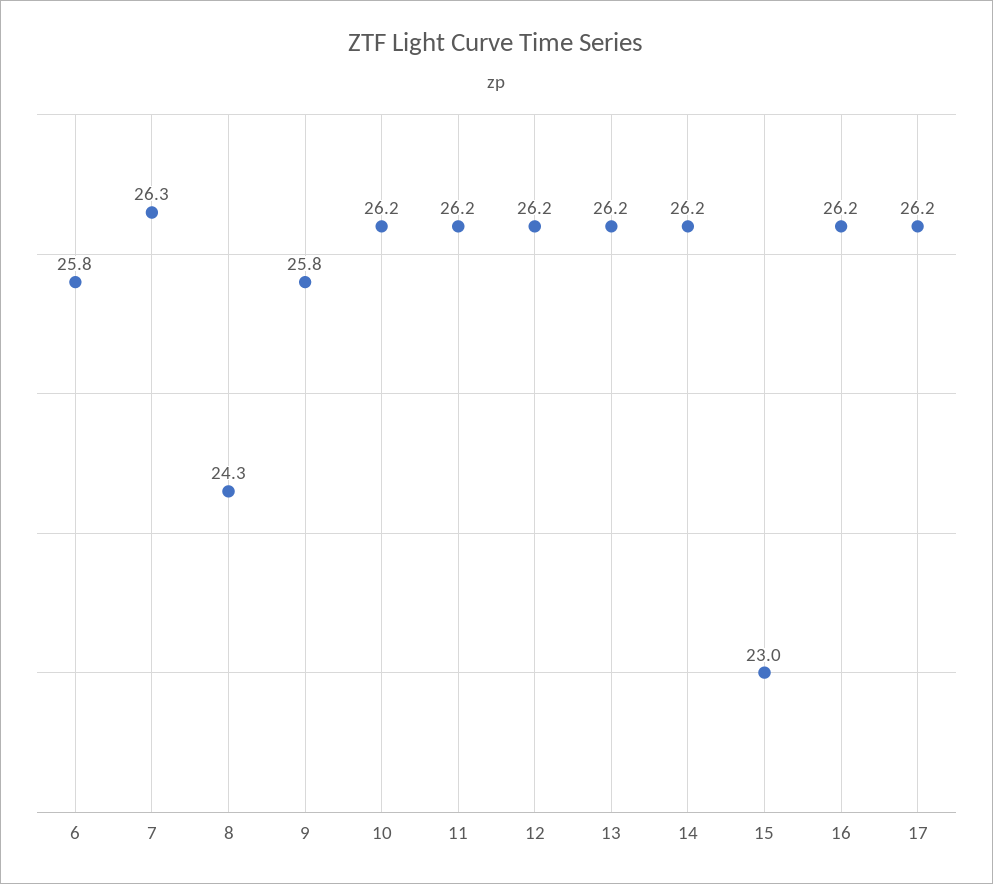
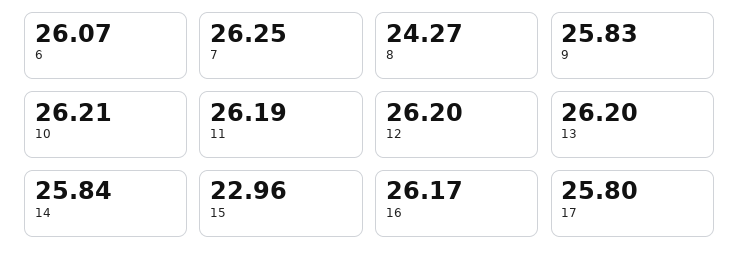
  {
-   "6": 25.8,
+   "6": 26.07,
    "7": 26.25,
    "8": 24.27,
    "9": 25.83,
    "10": 26.21,
    "11": 26.19,
    "12": 26.2,
    "13": 26.2,
-   "14": 26.2,
+   "14": 25.84,
    "15": 22.96,
    "16": 26.17,
-   "17": 26.2
+   "17": 25.8
  }

